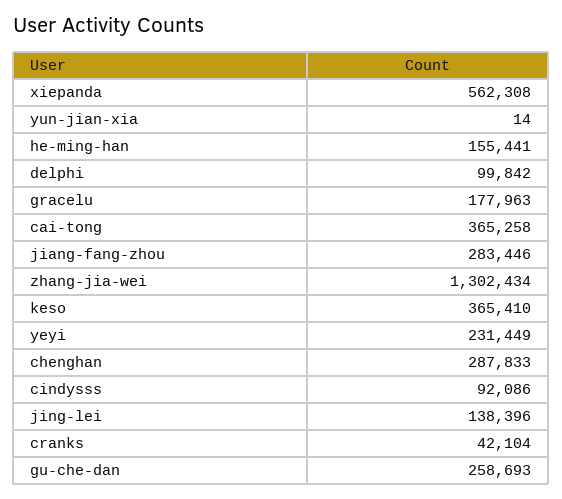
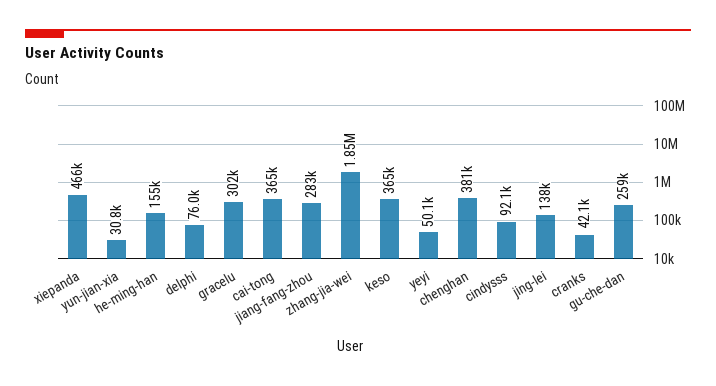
  {
-   "xiepanda": 562308,
+   "xiepanda": 466000,
-   "yun-jian-xia": 14,
+   "yun-jian-xia": 30800,
    "he-ming-han": 155441,
-   "delphi": 99842,
+   "delphi": 76000,
-   "gracelu": 177963,
+   "gracelu": 302000,
    "cai-tong": 365258,
    "jiang-fang-zhou": 283446,
-   "zhang-jia-wei": 1302434,
+   "zhang-jia-wei": 1850000,
    "keso": 365410,
-   "yeyi": 231449,
+   "yeyi": 50100,
-   "chenghan": 287833,
+   "chenghan": 381000,
    "cindysss": 92086,
    "jing-lei": 138396,
    "cranks": 42104,
    "gu-che-dan": 258693
  }

